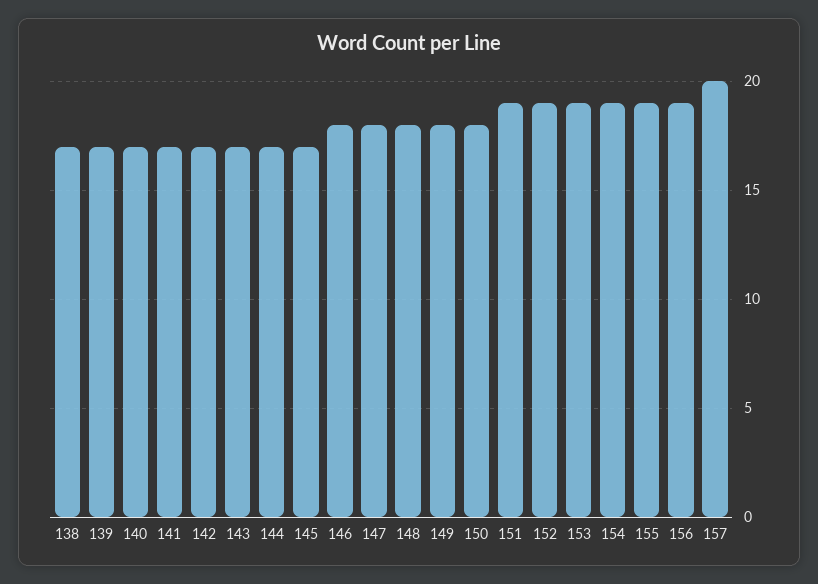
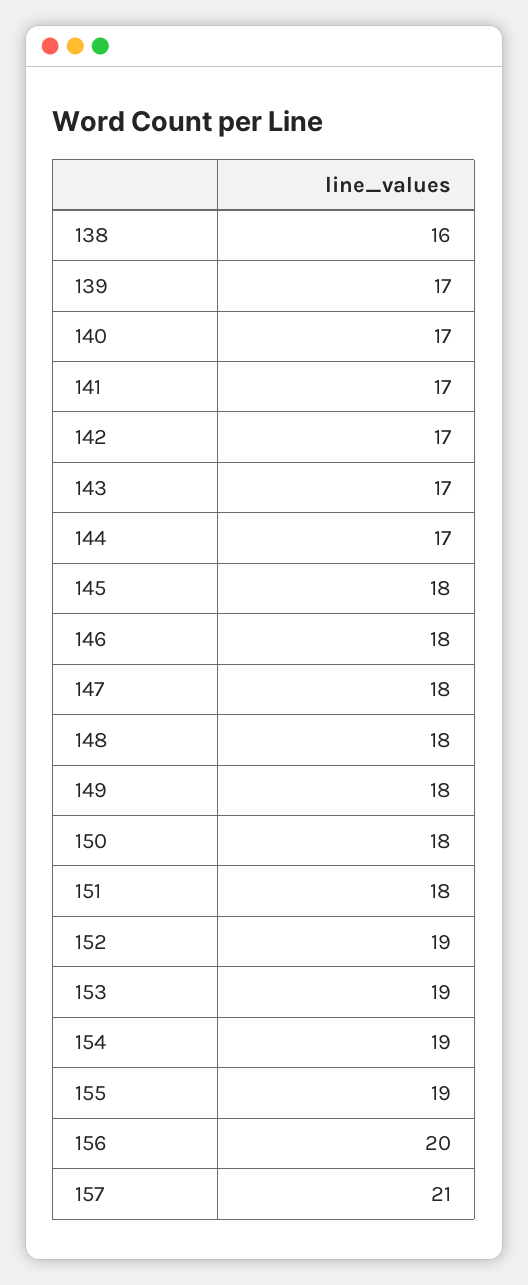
  {
-   "138": 17,
+   "138": 16,
    "139": 17,
    "140": 17,
    "141": 17,
    "142": 17,
    "143": 17,
    "144": 17,
-   "145": 17,
+   "145": 18,
    "146": 18,
    "147": 18,
    "148": 18,
    "149": 18,
    "150": 18,
-   "151": 19,
+   "151": 18,
    "152": 19,
    "153": 19,
    "154": 19,
    "155": 19,
-   "156": 19,
+   "156": 20,
-   "157": 20
+   "157": 21
  }

